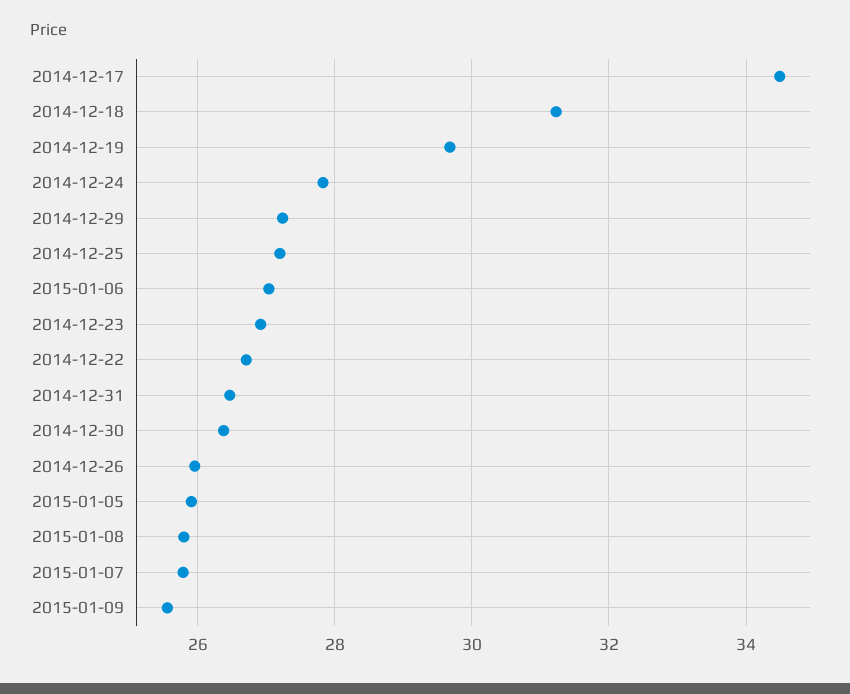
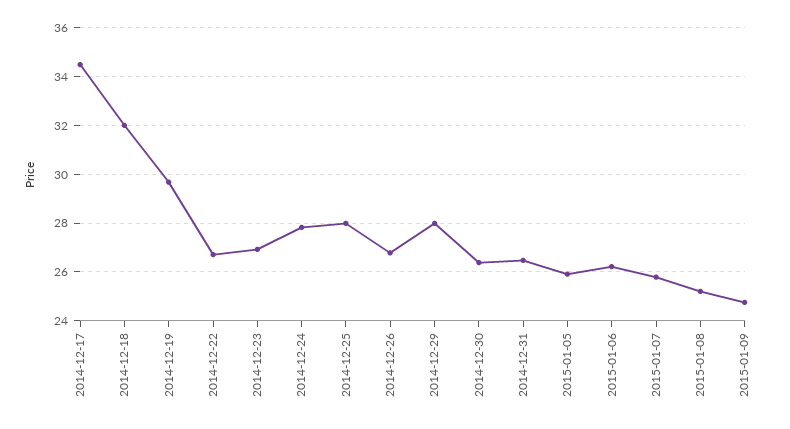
  {
    "2014-12-17": 34.4,
-   "2014-12-18": 31.2,
+   "2014-12-18": 32,
    "2014-12-19": 29.6,
    "2014-12-24": 27.8,
-   "2014-12-29": 27.2,
+   "2014-12-29": 28,
-   "2014-12-25": 27.2,
+   "2014-12-25": 28,
-   "2015-01-06": 27,
+   "2015-01-06": 26.25,
    "2014-12-23": 27,
    "2014-12-22": 26.8,
    "2014-12-31": 26.4,
    "2014-12-30": 26.4,
-   "2014-12-26": 26,
+   "2014-12-26": 26.75,
    "2015-01-05": 26,
-   "2015-01-08": 25.8,
+   "2015-01-08": 25.25,
    "2015-01-07": 25.8,
-   "2015-01-09": 25.6
+   "2015-01-09": 24.75
  }

